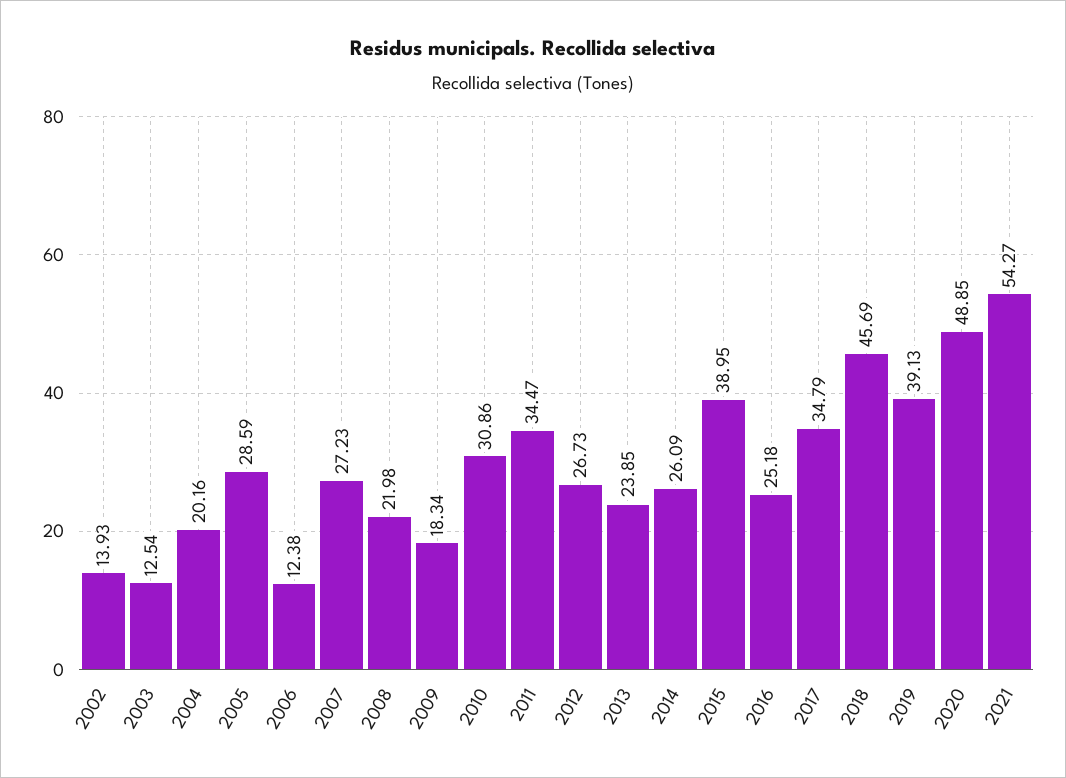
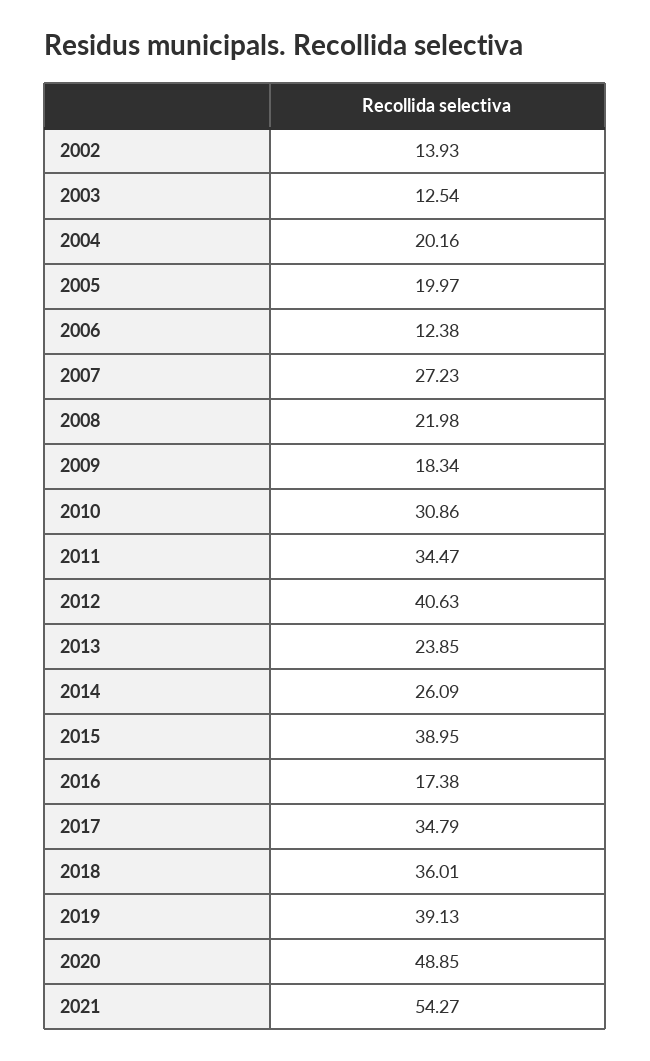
  {
    "2002": 13.93,
    "2003": 12.54,
    "2004": 20.16,
-   "2005": 28.59,
+   "2005": 19.97,
    "2006": 12.38,
    "2007": 27.23,
    "2008": 21.98,
    "2009": 18.34,
    "2010": 30.86,
    "2011": 34.47,
-   "2012": 26.73,
+   "2012": 40.63,
    "2013": 23.85,
    "2014": 26.09,
    "2015": 38.95,
-   "2016": 25.18,
+   "2016": 17.38,
    "2017": 34.79,
-   "2018": 45.69,
+   "2018": 36.01,
    "2019": 39.13,
    "2020": 48.85,
    "2021": 54.27
  }

